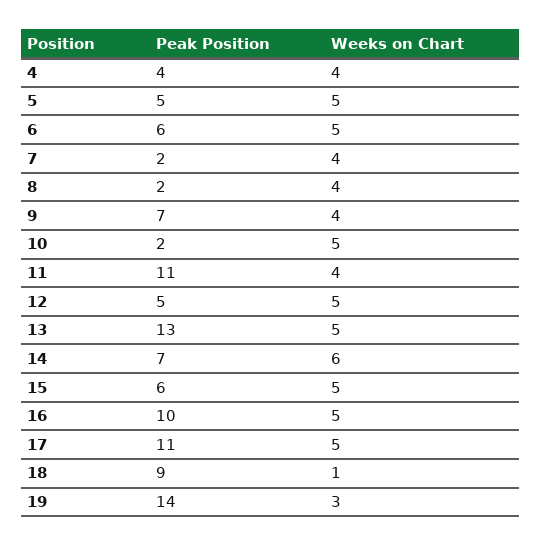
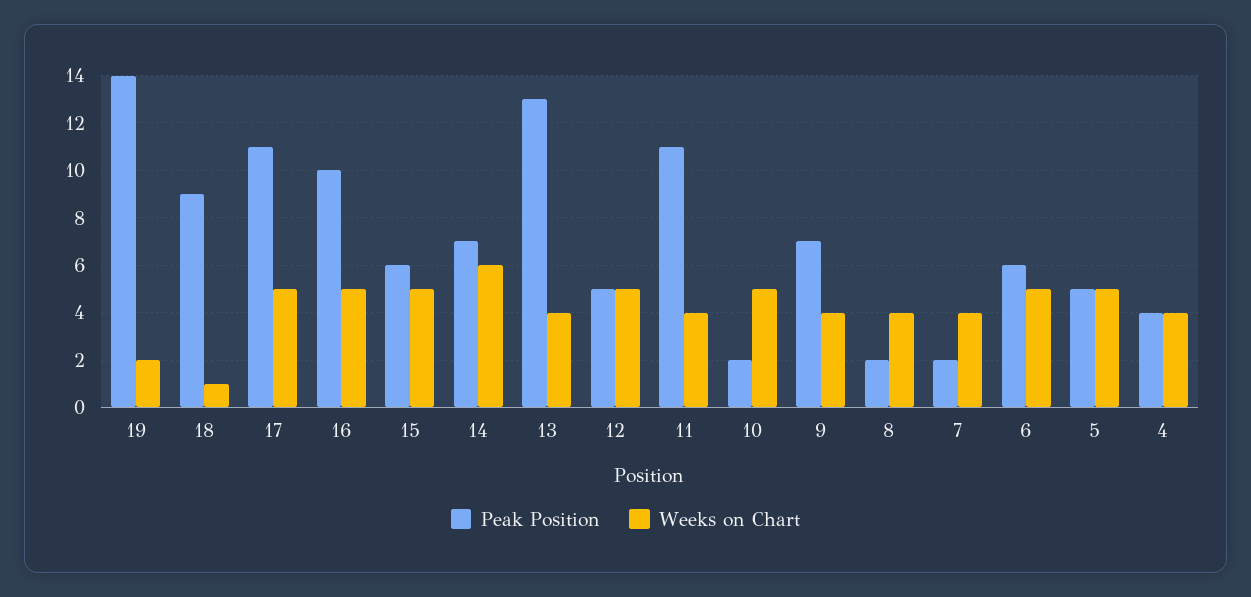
  {
    "Peak Position": {
      "4": 4,
      "5": 5,
      "6": 6,
      "7": 2,
      "8": 2,
      "9": 7,
      "10": 2,
      "11": 11,
      "12": 5,
      "13": 13,
      "14": 7,
      "15": 6,
      "16": 10,
      "17": 11,
      "18": 9,
      "19": 14
    },
    "Weeks on Chart": {
      "4": 4,
      "5": 5,
      "6": 5,
      "7": 4,
      "8": 4,
      "9": 4,
      "10": 5,
      "11": 4,
      "12": 5,
-     "13": 5,
+     "13": 4,
      "14": 6,
      "15": 5,
      "16": 5,
      "17": 5,
      "18": 1,
-     "19": 3
+     "19": 2
    }
  }

